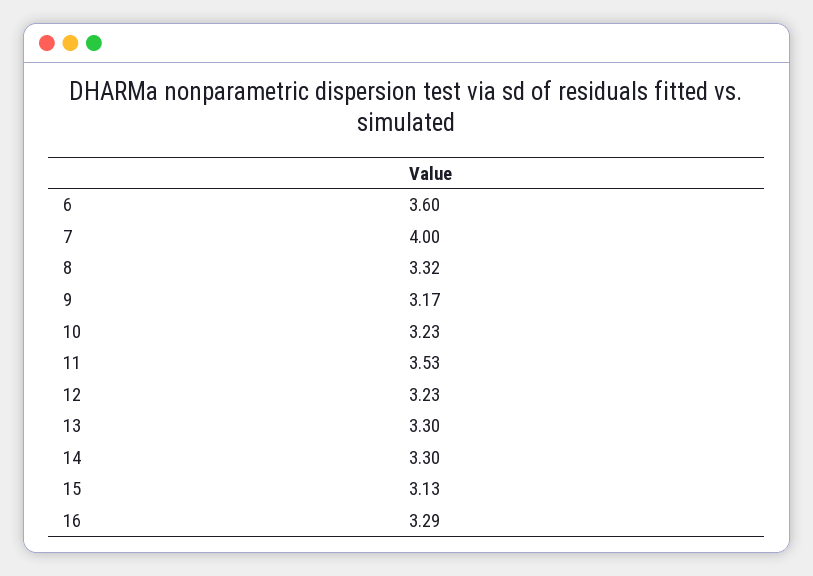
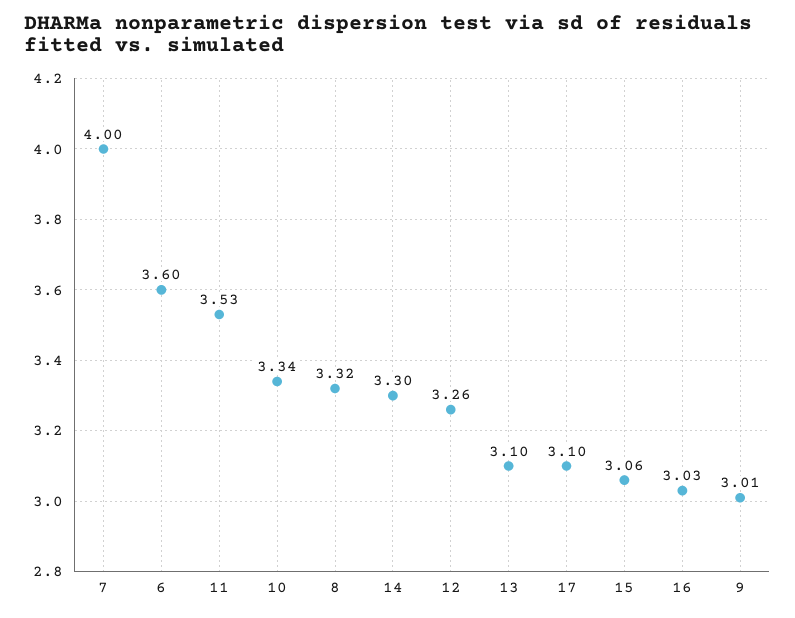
  {
    "6": 3.6,
    "7": 4,
    "8": 3.32,
-   "9": 3.17,
+   "9": 3.01,
-   "10": 3.23,
+   "10": 3.34,
    "11": 3.53,
-   "12": 3.23,
+   "12": 3.26,
-   "13": 3.3,
+   "13": 3.1,
    "14": 3.3,
-   "15": 3.13,
+   "15": 3.06,
-   "16": 3.29
+   "16": 3.03,
+   "17": 3.1
  }

